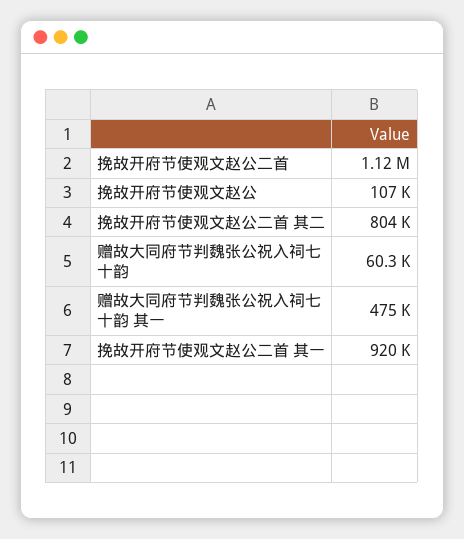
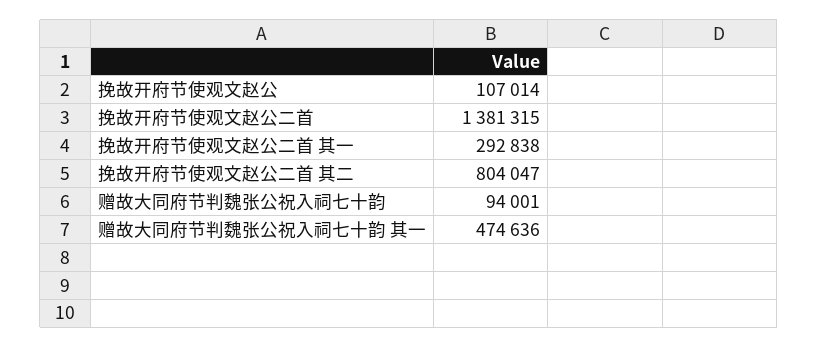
  {
-   "挽故开府节使观文赵公二首": 1120000,
+   "挽故开府节使观文赵公二首": 1381315,
    "挽故开府节使观文赵公": 107014,
    "挽故开府节使观文赵公二首 其二": 804047,
-   "赠故大同府节判魏张公祝入祠七十韵": 60300,
+   "赠故大同府节判魏张公祝入祠七十韵": 94001,
    "赠故大同府节判魏张公祝入祠七十韵 其一": 474636,
-   "挽故开府节使观文赵公二首 其一": 920000
+   "挽故开府节使观文赵公二首 其一": 292838
  }

